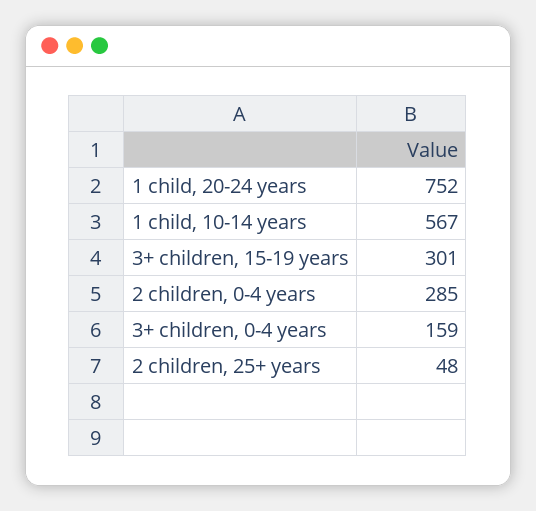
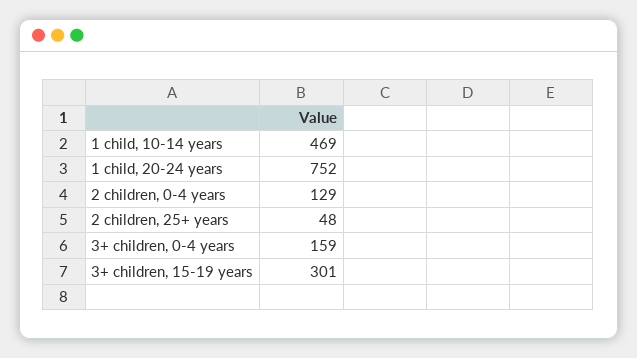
  {
    "1 child, 20-24 years": 752,
-   "1 child, 10-14 years": 567,
+   "1 child, 10-14 years": 469,
    "3+ children, 15-19 years": 301,
-   "2 children, 0-4 years": 285,
+   "2 children, 0-4 years": 129,
    "3+ children, 0-4 years": 159,
    "2 children, 25+ years": 48
  }

